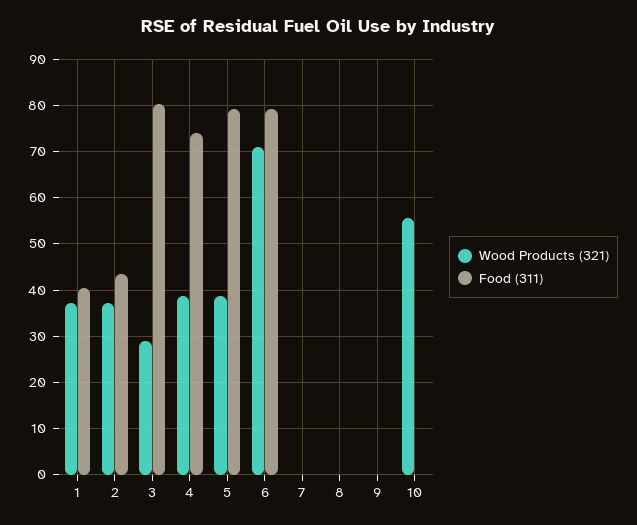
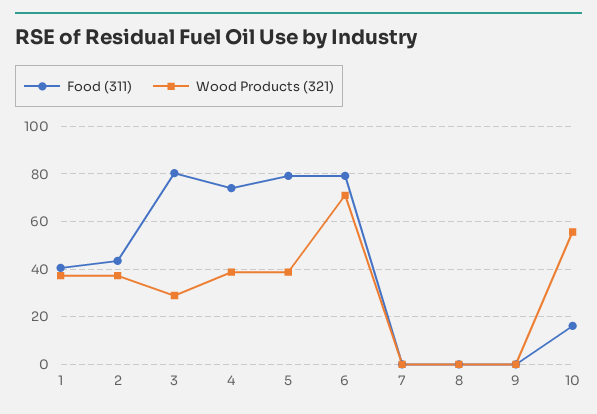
  {
    "Wood Products (321)": {
      "1": 38,
      "2": 38,
      "3": 28,
      "4": 38,
      "5": 38,
      "6": 72,
      "7": 0,
      "8": 0,
      "9": 0,
      "10": 56
    },
    "Food (311)": {
      "1": 40,
      "2": 44,
      "3": 80,
      "4": 74,
      "5": 80,
      "6": 80,
      "7": 0,
      "8": 0,
      "9": 0,
-     "10": 0
+     "10": 15
    }
  }

